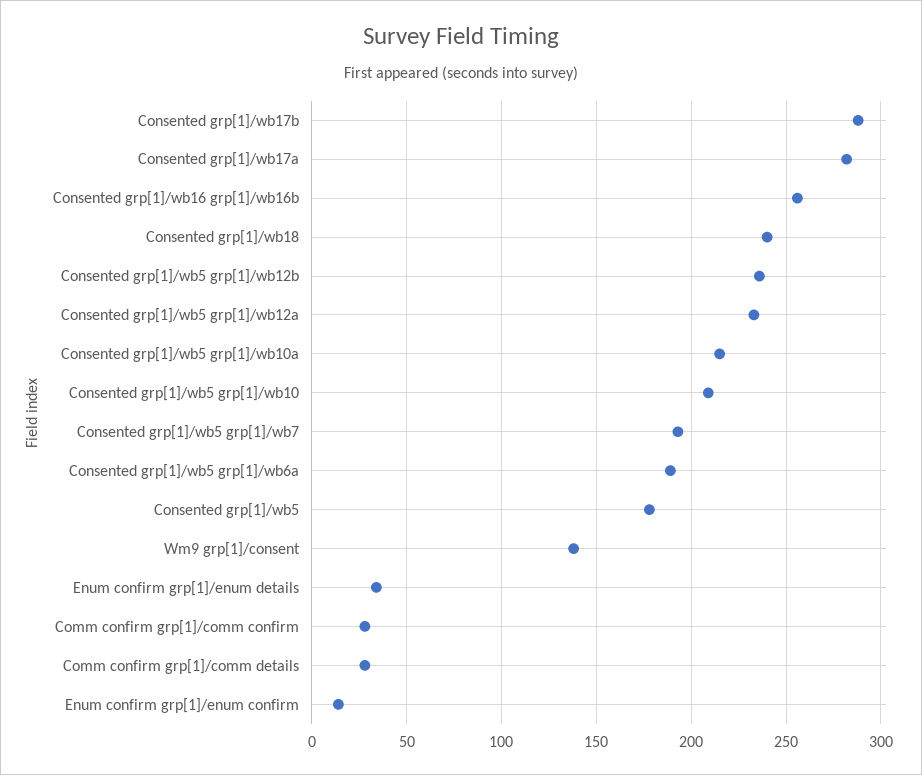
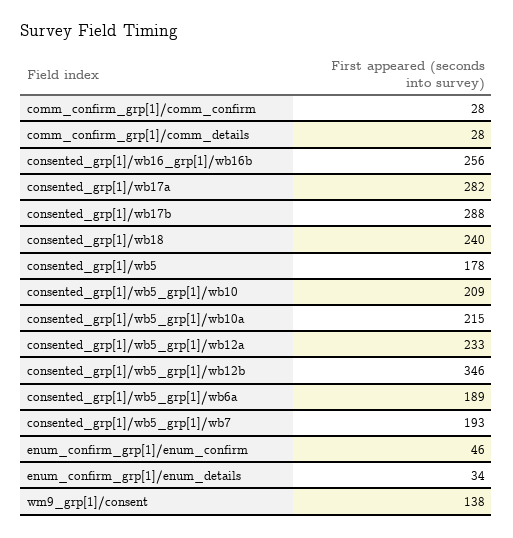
  {
    "Consented grp[1]/wb17b": 288,
    "Consented grp[1]/wb17a": 282,
    "Consented grp[1]/wb16 grp[1]/wb16b": 256,
    "Consented grp[1]/wb18": 240,
-   "Consented grp[1]/wb5 grp[1]/wb12b": 235,
+   "Consented grp[1]/wb5 grp[1]/wb12b": 346,
    "Consented grp[1]/wb5 grp[1]/wb12a": 233,
    "Consented grp[1]/wb5 grp[1]/wb10a": 215,
    "Consented grp[1]/wb5 grp[1]/wb10": 209,
    "Consented grp[1]/wb5 grp[1]/wb7": 193,
    "Consented grp[1]/wb5 grp[1]/wb6a": 189,
    "Consented grp[1]/wb5": 178,
    "Wm9 grp[1]/consent": 138,
    "Enum confirm grp[1]/enum details": 34,
    "Comm confirm grp[1]/comm confirm": 28,
    "Comm confirm grp[1]/comm details": 28,
-   "Enum confirm grp[1]/enum confirm": 15
+   "Enum confirm grp[1]/enum confirm": 46
  }

